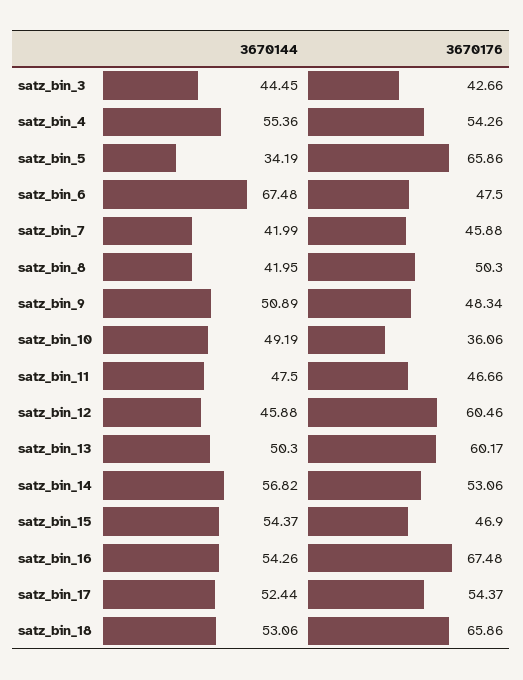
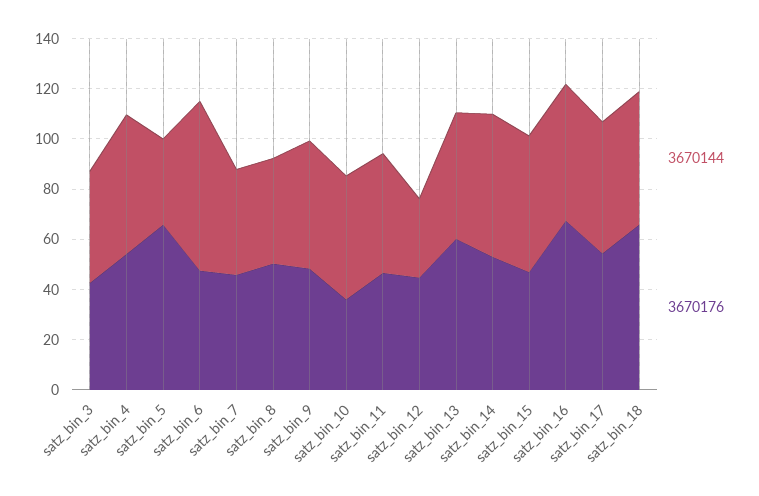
  {
    "3670144": {
      "satz_bin_3": 44.45,
      "satz_bin_4": 55.36,
      "satz_bin_5": 34.19,
      "satz_bin_6": 67.48,
      "satz_bin_7": 41.99,
      "satz_bin_8": 41.95,
      "satz_bin_9": 50.89,
      "satz_bin_10": 49.19,
      "satz_bin_11": 47.5,
-     "satz_bin_12": 45.88,
+     "satz_bin_12": 30,
      "satz_bin_13": 50.3,
      "satz_bin_14": 56.82,
      "satz_bin_15": 54.37,
      "satz_bin_16": 54.26,
      "satz_bin_17": 52.44,
      "satz_bin_18": 53.06
    },
    "3670176": {
      "satz_bin_3": 42.66,
      "satz_bin_4": 54.26,
      "satz_bin_5": 65.86,
      "satz_bin_6": 47.5,
      "satz_bin_7": 45.88,
      "satz_bin_8": 50.3,
      "satz_bin_9": 48.34,
      "satz_bin_10": 36.06,
      "satz_bin_11": 46.66,
-     "satz_bin_12": 60.46,
+     "satz_bin_12": 45,
      "satz_bin_13": 60.17,
      "satz_bin_14": 53.06,
      "satz_bin_15": 46.9,
      "satz_bin_16": 67.48,
      "satz_bin_17": 54.37,
      "satz_bin_18": 65.86
    }
  }

